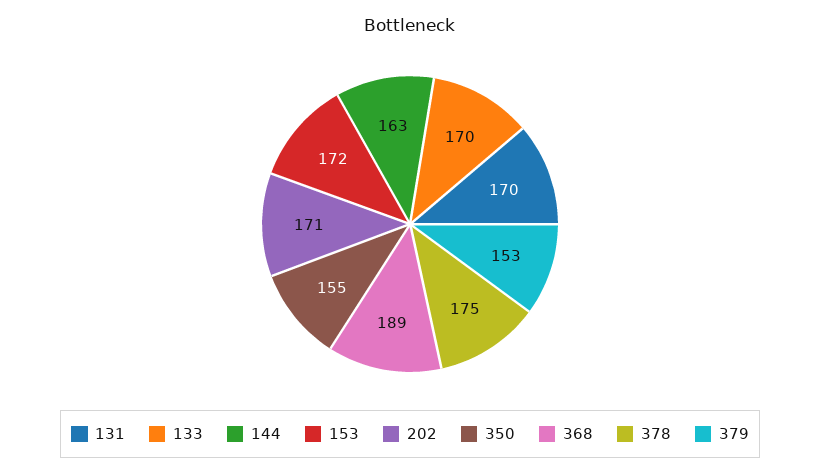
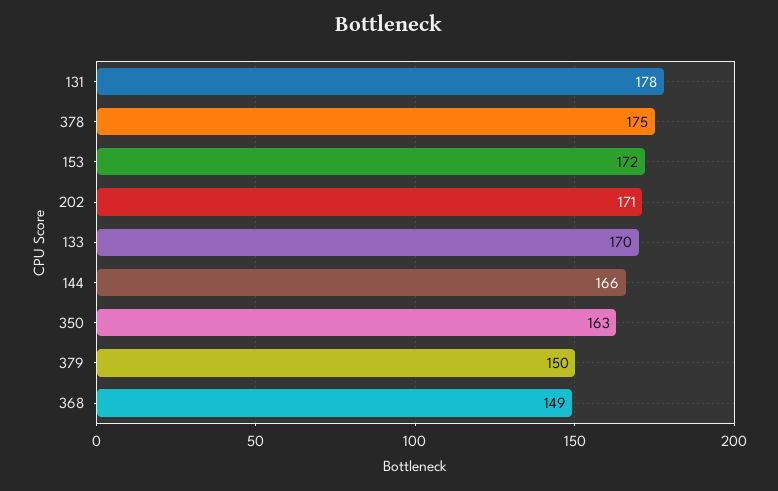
  {
-   "131": 170,
+   "131": 178,
    "133": 170,
-   "144": 163,
+   "144": 166,
    "153": 172,
    "202": 171,
-   "350": 155,
+   "350": 163,
-   "368": 189,
+   "368": 149,
    "378": 175,
-   "379": 153
+   "379": 150
  }

